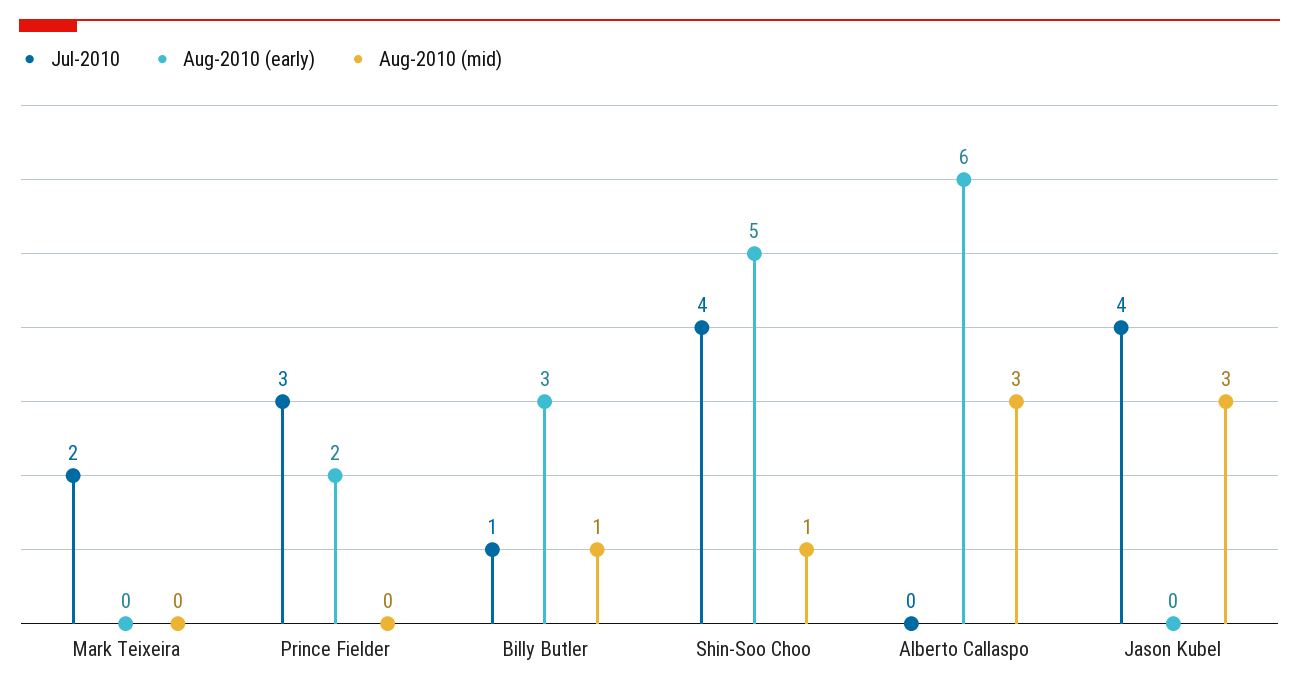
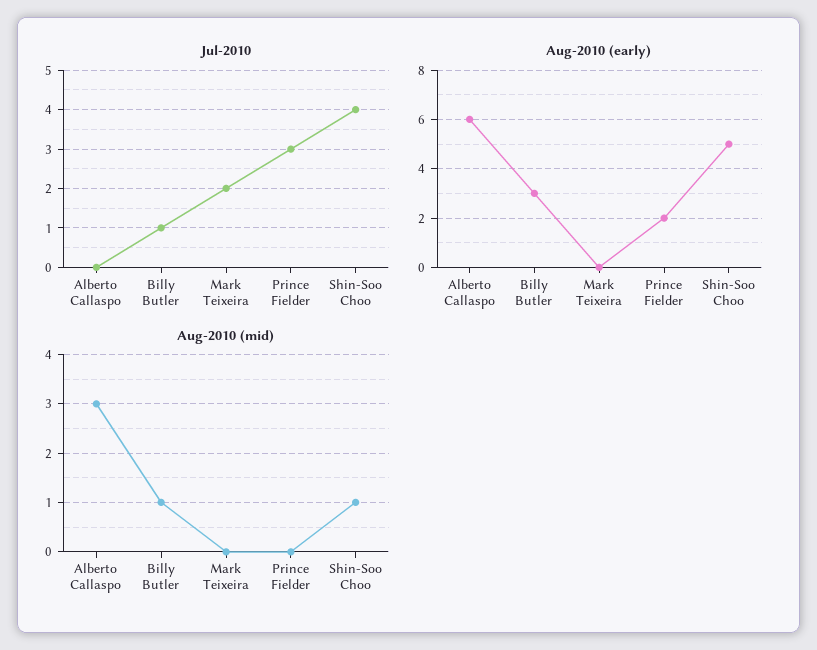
  {
    "Jul-2010": {
      "Mark Teixeira": 2,
      "Prince Fielder": 3,
      "Billy Butler": 1,
      "Shin-Soo Choo": 4,
-     "Alberto Callaspo": 0,
+     "Alberto Callaspo": 0
-     "Jason Kubel": 4
    },
    "Aug-2010 (early)": {
      "Mark Teixeira": 0,
      "Prince Fielder": 2,
      "Billy Butler": 3,
      "Shin-Soo Choo": 5,
-     "Alberto Callaspo": 6,
+     "Alberto Callaspo": 6
-     "Jason Kubel": 0
    },
    "Aug-2010 (mid)": {
      "Mark Teixeira": 0,
      "Prince Fielder": 0,
      "Billy Butler": 1,
      "Shin-Soo Choo": 1,
-     "Alberto Callaspo": 3,
+     "Alberto Callaspo": 3
-     "Jason Kubel": 3
    }
  }

